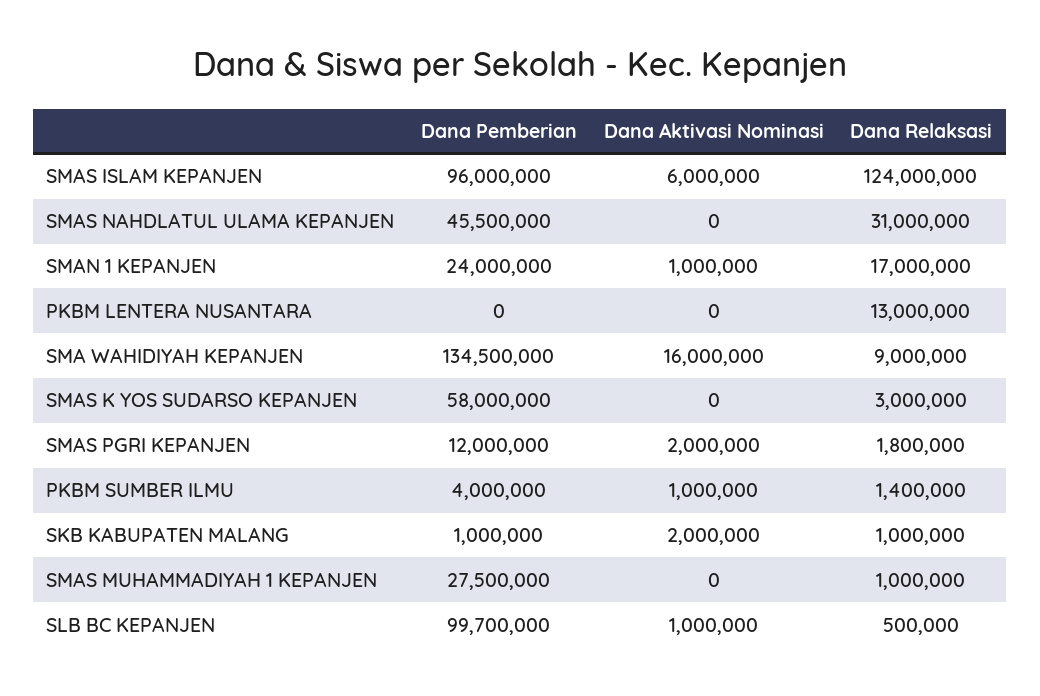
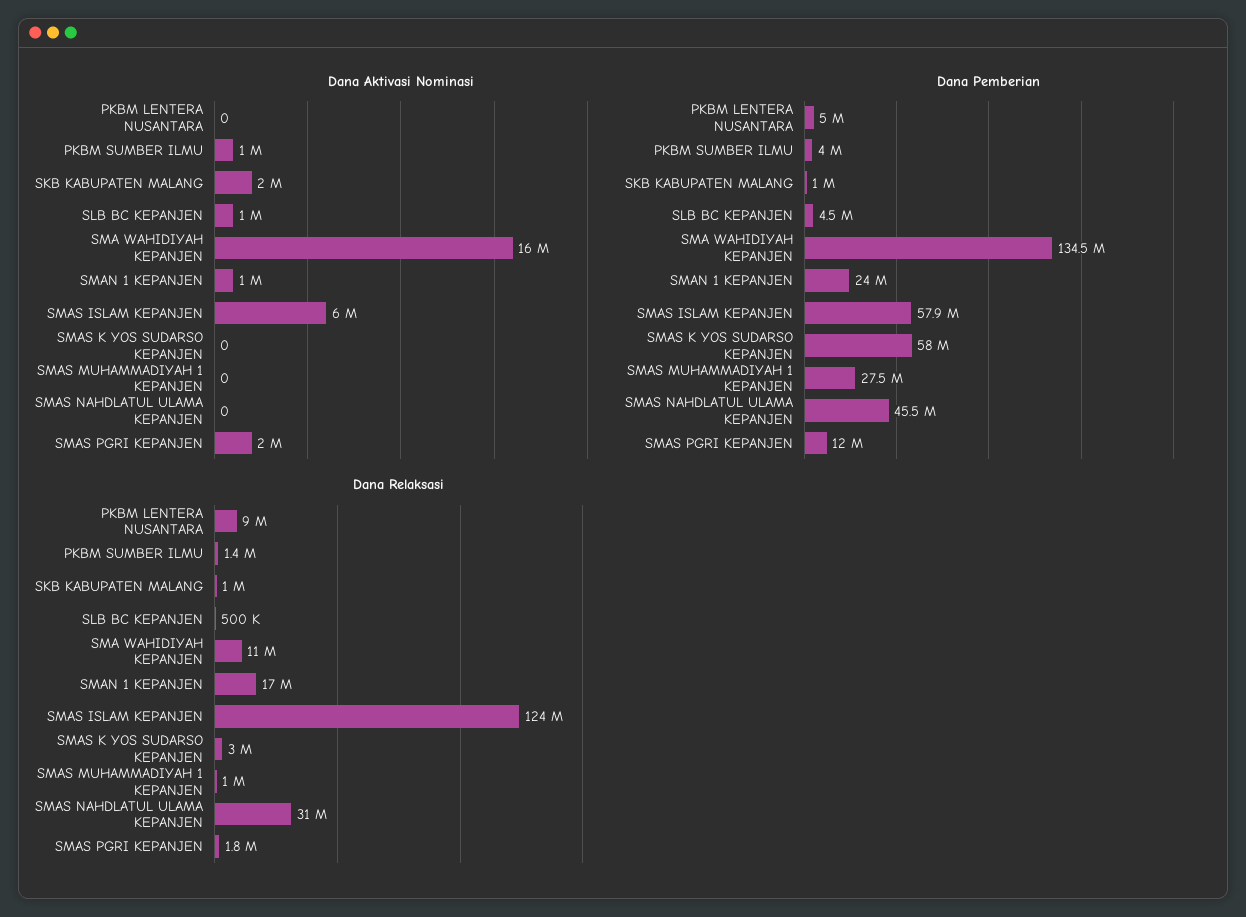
  {
    "Dana Pemberian": {
-     "SMAS ISLAM KEPANJEN": 96000000,
+     "SMAS ISLAM KEPANJEN": 57900000,
      "SMAS NAHDLATUL ULAMA KEPANJEN": 45500000,
      "SMAN 1 KEPANJEN": 24000000,
-     "PKBM LENTERA NUSANTARA": 0,
+     "PKBM LENTERA NUSANTARA": 5000000,
      "SMA WAHIDIYAH KEPANJEN": 134500000,
      "SMAS K YOS SUDARSO KEPANJEN": 58000000,
      "SMAS PGRI KEPANJEN": 12000000,
      "PKBM SUMBER ILMU": 4000000,
      "SKB KABUPATEN MALANG": 1000000,
      "SMAS MUHAMMADIYAH 1 KEPANJEN": 27500000,
-     "SLB BC KEPANJEN": 99700000
+     "SLB BC KEPANJEN": 4500000
    },
    "Dana Aktivasi Nominasi": {
      "SMAS ISLAM KEPANJEN": 6000000,
      "SMAS NAHDLATUL ULAMA KEPANJEN": 0,
      "SMAN 1 KEPANJEN": 1000000,
      "PKBM LENTERA NUSANTARA": 0,
      "SMA WAHIDIYAH KEPANJEN": 16000000,
      "SMAS K YOS SUDARSO KEPANJEN": 0,
      "SMAS PGRI KEPANJEN": 2000000,
      "PKBM SUMBER ILMU": 1000000,
      "SKB KABUPATEN MALANG": 2000000,
      "SMAS MUHAMMADIYAH 1 KEPANJEN": 0,
      "SLB BC KEPANJEN": 1000000
    },
    "Dana Relaksasi": {
      "SMAS ISLAM KEPANJEN": 124000000,
      "SMAS NAHDLATUL ULAMA KEPANJEN": 31000000,
      "SMAN 1 KEPANJEN": 17000000,
-     "PKBM LENTERA NUSANTARA": 13000000,
+     "PKBM LENTERA NUSANTARA": 9000000,
-     "SMA WAHIDIYAH KEPANJEN": 9000000,
+     "SMA WAHIDIYAH KEPANJEN": 11000000,
      "SMAS K YOS SUDARSO KEPANJEN": 3000000,
      "SMAS PGRI KEPANJEN": 1800000,
      "PKBM SUMBER ILMU": 1400000,
      "SKB KABUPATEN MALANG": 1000000,
      "SMAS MUHAMMADIYAH 1 KEPANJEN": 1000000,
      "SLB BC KEPANJEN": 500000
    }
  }

